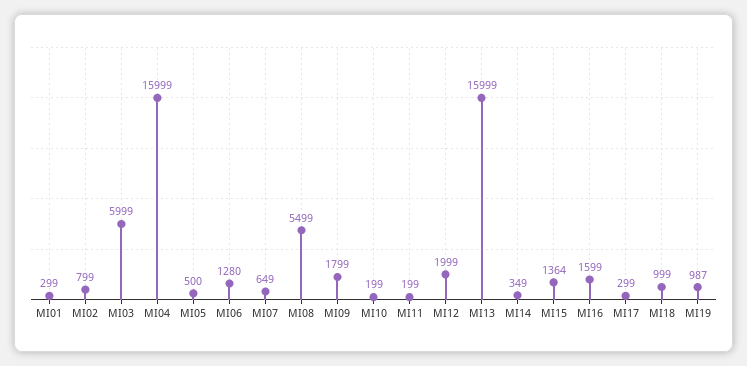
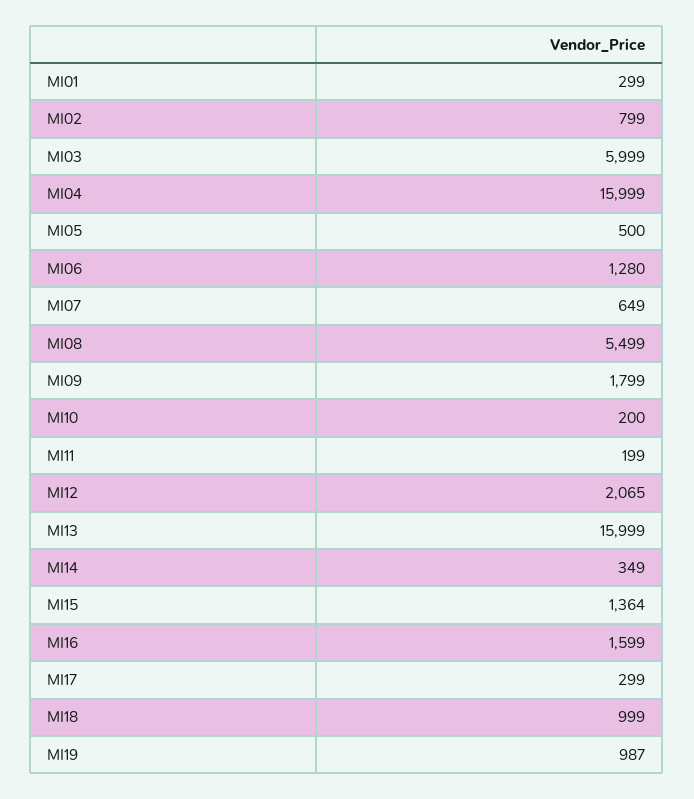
  {
    "MI01": 299,
    "MI02": 799,
    "MI03": 5999,
    "MI04": 15999,
    "MI05": 500,
    "MI06": 1280,
    "MI07": 649,
    "MI08": 5499,
    "MI09": 1799,
-   "MI10": 199,
+   "MI10": 200,
    "MI11": 199,
-   "MI12": 1999,
+   "MI12": 2065,
    "MI13": 15999,
    "MI14": 349,
    "MI15": 1364,
    "MI16": 1599,
    "MI17": 299,
    "MI18": 999,
    "MI19": 987
  }

